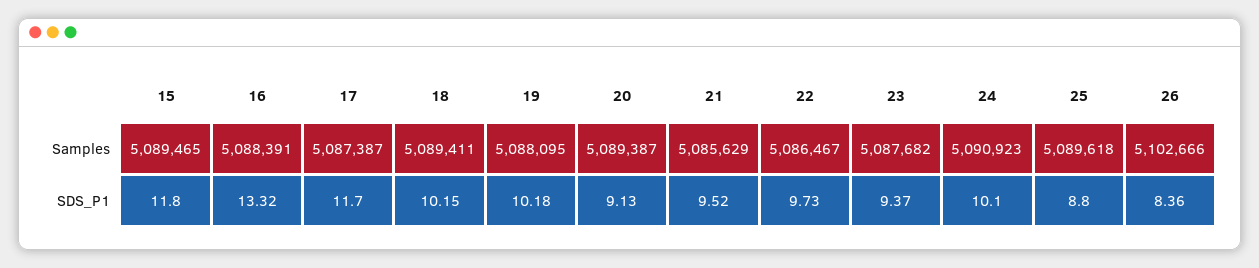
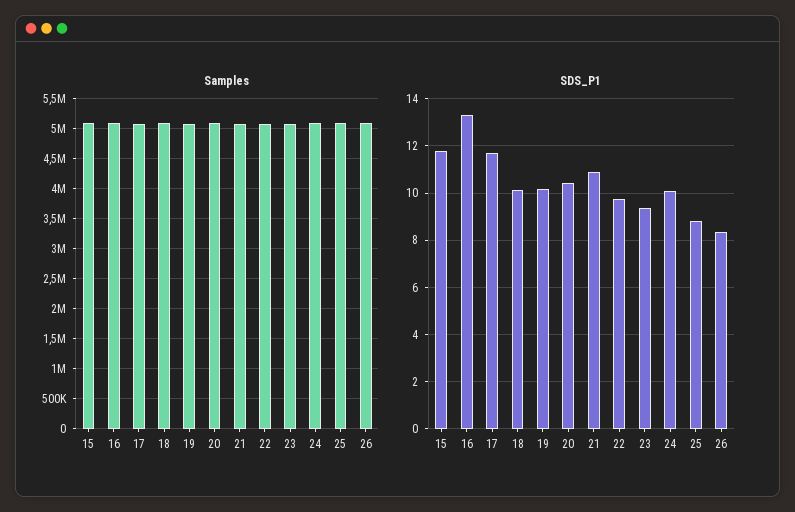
  {
    "Samples": {
      "15": 5089465,
      "16": 5088391,
      "17": 5087387,
      "18": 5089411,
      "19": 5088095,
      "20": 5089387,
      "21": 5085629,
      "22": 5086467,
      "23": 5087682,
      "24": 5090923,
      "25": 5089618,
      "26": 5102666
    },
    "SDS_P1": {
      "15": 11.8,
      "16": 13.32,
      "17": 11.7,
      "18": 10.15,
      "19": 10.18,
-     "20": 9.13,
+     "20": 10.5,
-     "21": 9.52,
+     "21": 11,
      "22": 9.73,
      "23": 9.37,
      "24": 10.1,
      "25": 8.8,
      "26": 8.36
    }
  }

